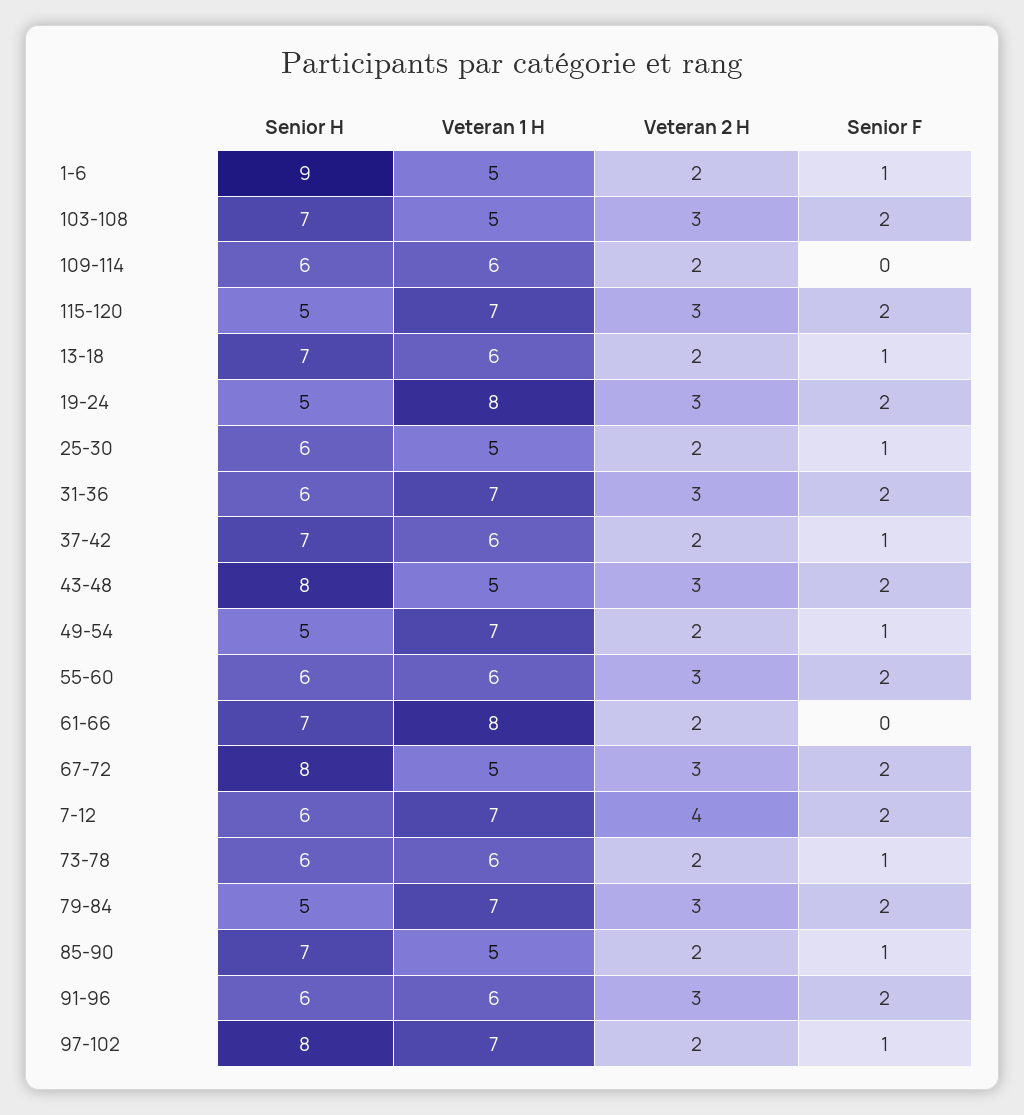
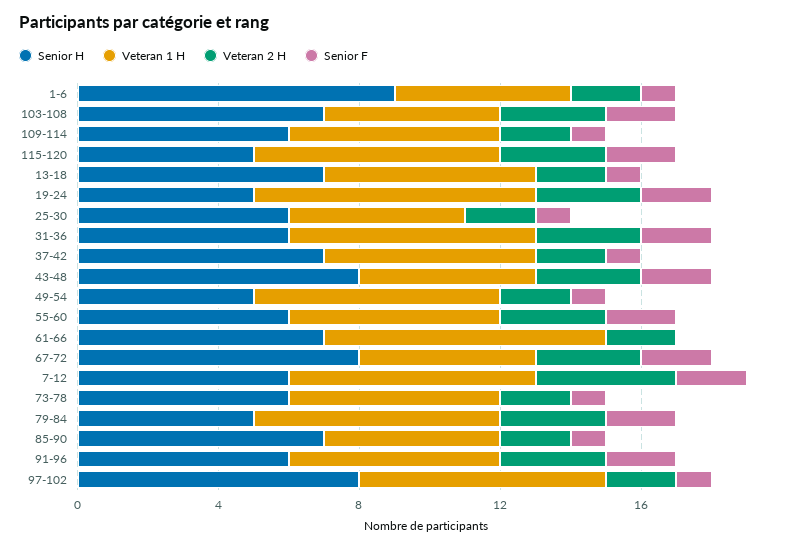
  {
    "Senior H": {
      "1-6": 9,
      "103-108": 7,
      "109-114": 6,
      "115-120": 5,
      "13-18": 7,
      "19-24": 5,
      "25-30": 6,
      "31-36": 6,
      "37-42": 7,
      "43-48": 8,
      "49-54": 5,
      "55-60": 6,
      "61-66": 7,
      "67-72": 8,
      "7-12": 6,
      "73-78": 6,
      "79-84": 5,
      "85-90": 7,
      "91-96": 6,
      "97-102": 8
    },
    "Veteran 1 H": {
      "1-6": 5,
      "103-108": 5,
      "109-114": 6,
      "115-120": 7,
      "13-18": 6,
      "19-24": 8,
      "25-30": 5,
      "31-36": 7,
      "37-42": 6,
      "43-48": 5,
      "49-54": 7,
      "55-60": 6,
      "61-66": 8,
      "67-72": 5,
      "7-12": 7,
      "73-78": 6,
      "79-84": 7,
      "85-90": 5,
      "91-96": 6,
      "97-102": 7
    },
    "Veteran 2 H": {
      "1-6": 2,
      "103-108": 3,
      "109-114": 2,
      "115-120": 3,
      "13-18": 2,
      "19-24": 3,
      "25-30": 2,
      "31-36": 3,
      "37-42": 2,
      "43-48": 3,
      "49-54": 2,
      "55-60": 3,
      "61-66": 2,
      "67-72": 3,
      "7-12": 4,
      "73-78": 2,
      "79-84": 3,
      "85-90": 2,
      "91-96": 3,
      "97-102": 2
    },
    "Senior F": {
      "1-6": 1,
      "103-108": 2,
-     "109-114": 0,
+     "109-114": 1,
      "115-120": 2,
      "13-18": 1,
      "19-24": 2,
      "25-30": 1,
      "31-36": 2,
      "37-42": 1,
      "43-48": 2,
      "49-54": 1,
      "55-60": 2,
      "61-66": 0,
      "67-72": 2,
      "7-12": 2,
      "73-78": 1,
      "79-84": 2,
      "85-90": 1,
      "91-96": 2,
      "97-102": 1
    }
  }

